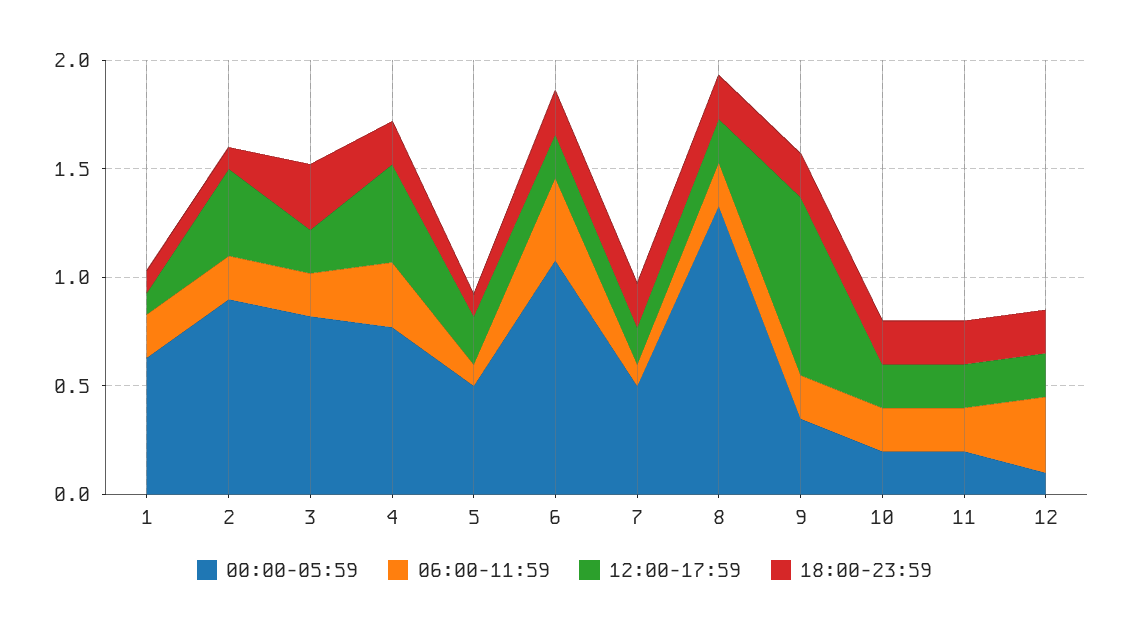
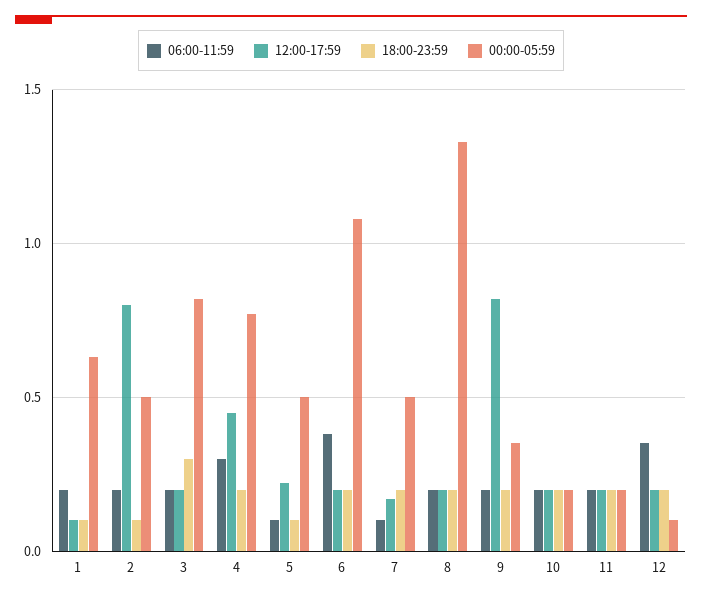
  {
    "00:00-05:59": {
      "1": 0.65,
-     "2": 0.9,
+     "2": 0.5,
      "3": 0.8,
      "4": 0.75,
      "5": 0.5,
      "6": 1.1,
      "7": 0.5,
      "8": 1.35,
      "9": 0.35,
      "10": 0.2,
      "11": 0.2,
      "12": 0.1
    },
    "06:00-11:59": {
      "1": 0.2,
      "2": 0.2,
      "3": 0.2,
      "4": 0.3,
      "5": 0.1,
      "6": 0.4,
      "7": 0.1,
      "8": 0.2,
      "9": 0.2,
      "10": 0.2,
      "11": 0.2,
      "12": 0.35
    },
    "12:00-17:59": {
      "1": 0.1,
-     "2": 0.4,
+     "2": 0.8,
      "3": 0.2,
      "4": 0.45,
      "5": 0.2,
      "6": 0.2,
      "7": 0.15,
      "8": 0.2,
      "9": 0.8,
      "10": 0.2,
      "11": 0.2,
      "12": 0.2
    },
    "18:00-23:59": {
      "1": 0.1,
      "2": 0.1,
      "3": 0.3,
      "4": 0.2,
      "5": 0.1,
      "6": 0.2,
      "7": 0.2,
      "8": 0.2,
      "9": 0.2,
      "10": 0.2,
      "11": 0.2,
      "12": 0.2
    }
  }

